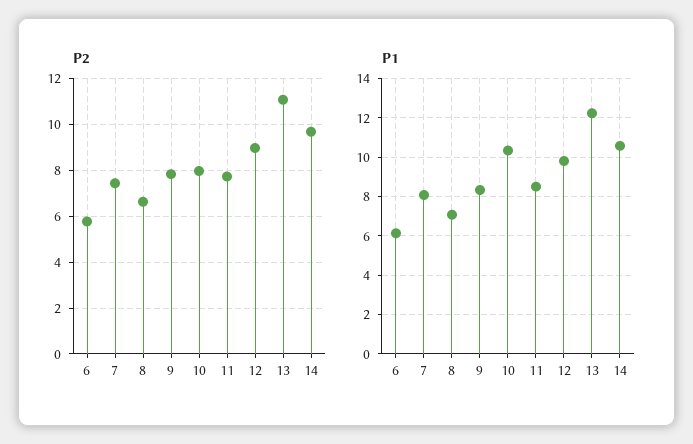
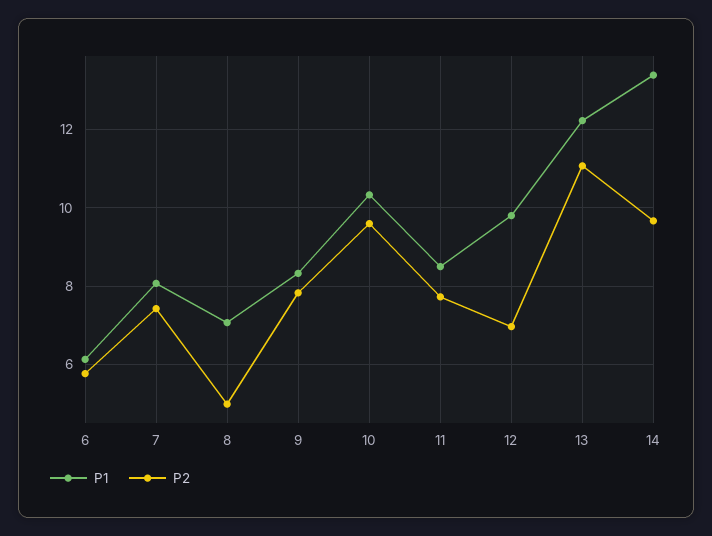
  {
    "P2": {
      "6": 5.8,
      "7": 7.4,
-     "8": 6.5,
+     "8": 5,
      "9": 7.8,
-     "10": 8,
+     "10": 9.6,
      "11": 7.8,
-     "12": 9,
+     "12": 7,
      "13": 11,
      "14": 9.6
    },
    "P1": {
      "6": 6.2,
      "7": 8,
      "8": 7,
      "9": 8.4,
      "10": 10.4,
      "11": 8.6,
      "12": 9.8,
      "13": 12.2,
-     "14": 10.5
+     "14": 13.4
    }
  }

